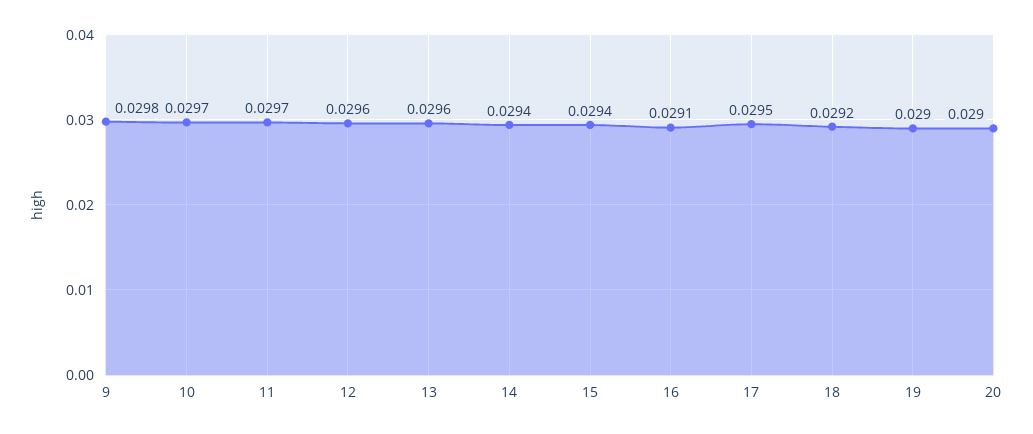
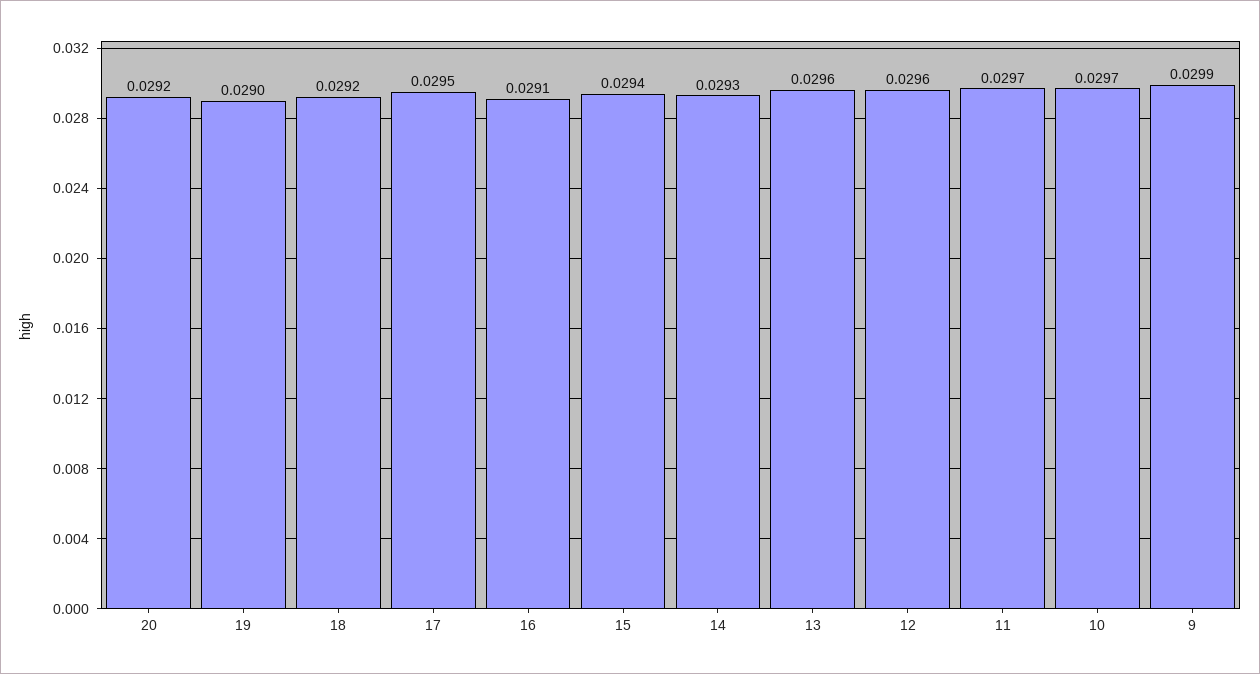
  {
-   "9": 0.0298,
+   "9": 0.0299,
    "10": 0.0297,
    "11": 0.0297,
    "12": 0.0296,
    "13": 0.0296,
-   "14": 0.0294,
+   "14": 0.0293,
    "15": 0.0294,
    "16": 0.0291,
    "17": 0.0295,
    "18": 0.0292,
    "19": 0.029,
-   "20": 0.029
+   "20": 0.0292
  }

